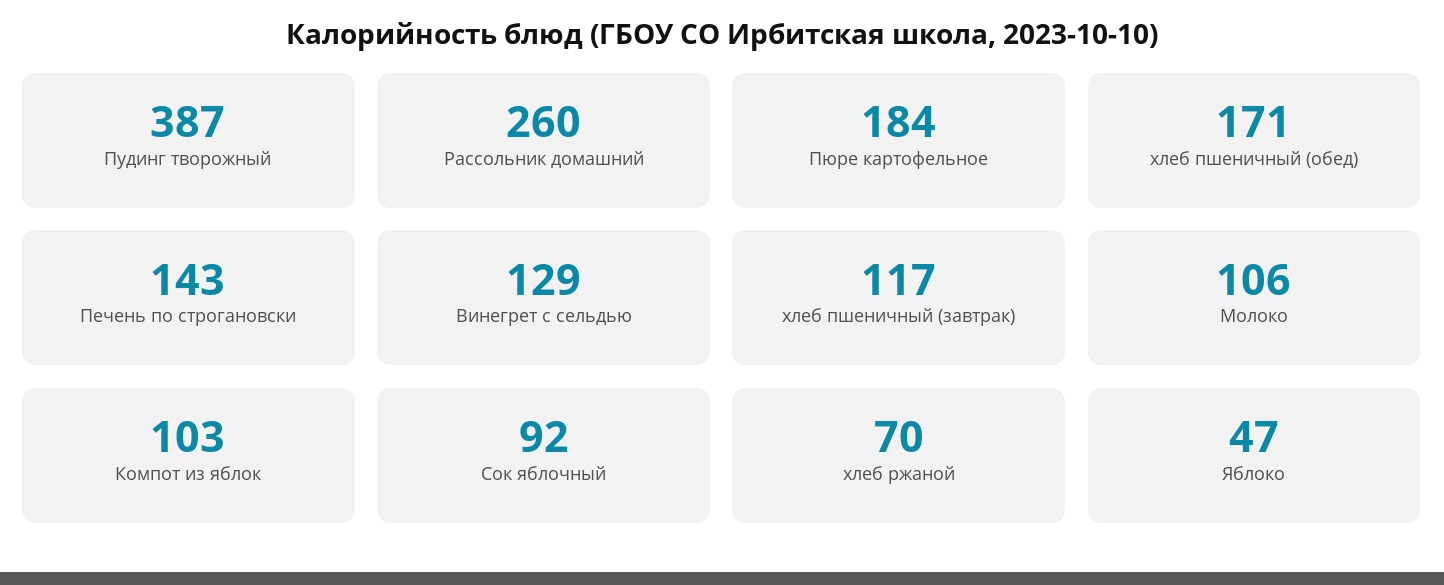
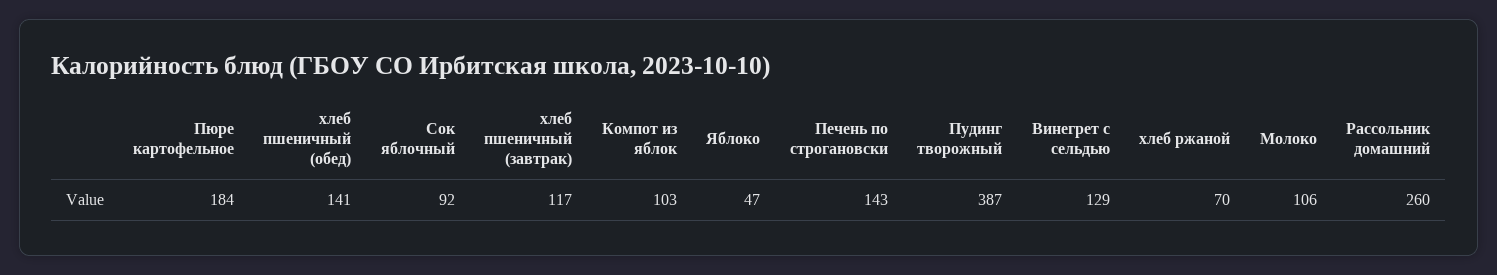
  {
    "Пудинг творожный": 387,
    "Рассольник домашний": 260,
    "Пюре картофельное": 184,
-   "хлеб пшеничный (обед)": 171,
+   "хлеб пшеничный (обед)": 141,
    "Печень по строгановски": 143,
    "Винегрет с сельдью": 129,
    "хлеб пшеничный (завтрак)": 117,
    "Молоко": 106,
    "Компот из яблок": 103,
    "Сок яблочный": 92,
    "хлеб ржаной": 70,
    "Яблоко": 47
  }

